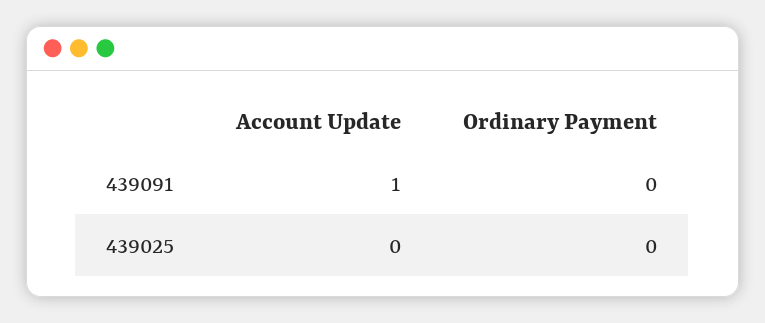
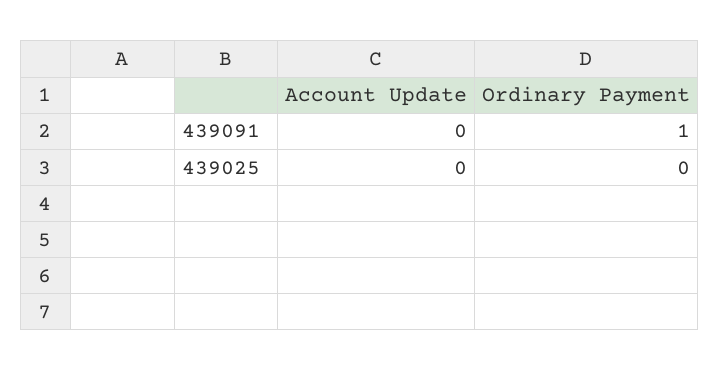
  {
    "Account Update": {
-     "439091": 1,
+     "439091": 0,
      "439025": 0
    },
    "Ordinary Payment": {
-     "439091": 0,
+     "439091": 1,
      "439025": 0
    }
  }

